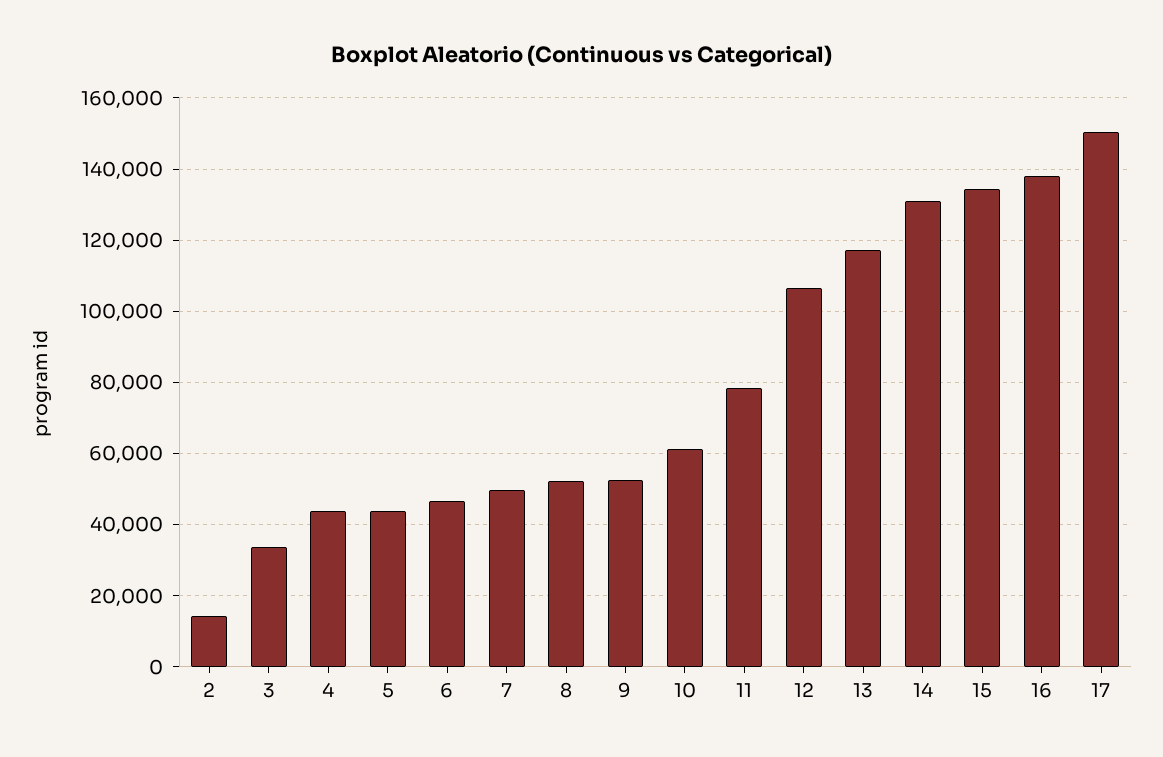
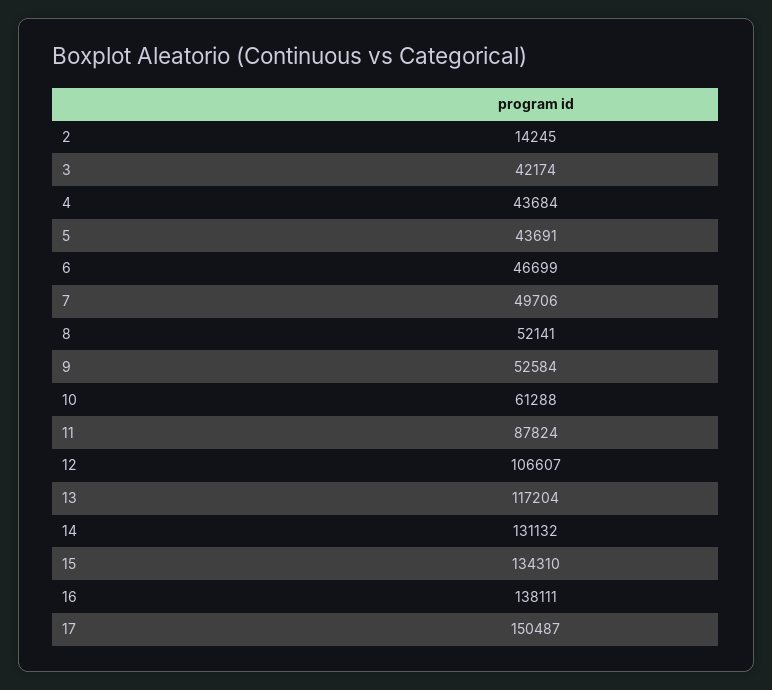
  {
    "2": 14245,
-   "3": 34000,
+   "3": 42174,
    "4": 43684,
    "5": 43691,
    "6": 46699,
    "7": 49706,
    "8": 52141,
    "9": 52584,
    "10": 61288,
-   "11": 78000,
+   "11": 87824,
    "12": 106607,
    "13": 117204,
    "14": 131132,
    "15": 134310,
    "16": 138111,
    "17": 150487
  }

